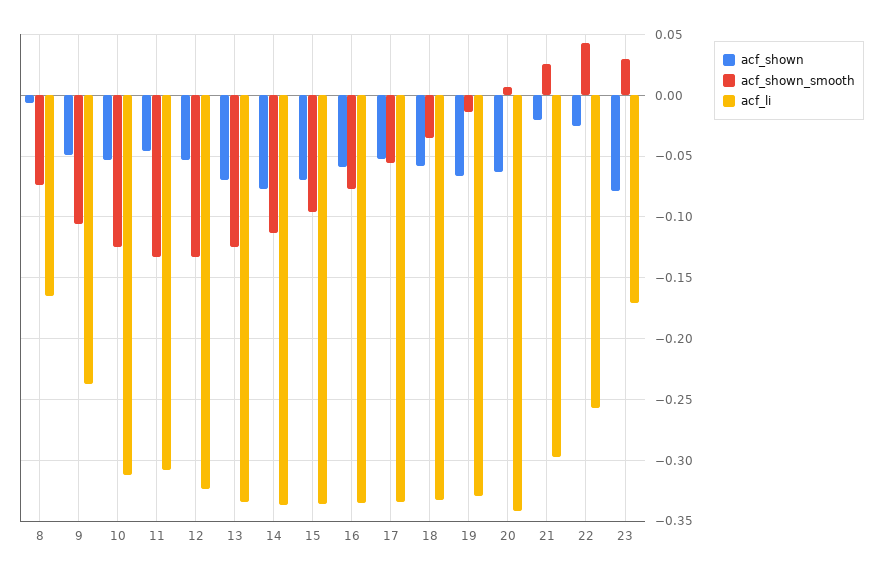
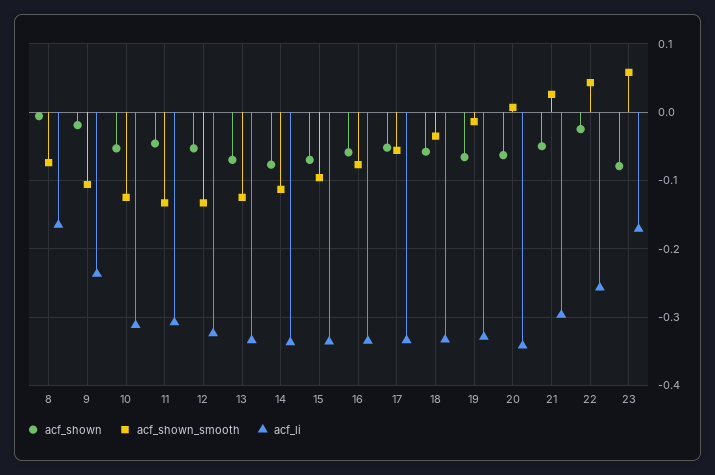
  {
    "acf_shown": {
      "8": -0.005,
-     "9": -0.05,
+     "9": -0.02,
      "10": -0.055,
      "11": -0.045,
      "12": -0.055,
      "13": -0.07,
      "14": -0.075,
      "15": -0.07,
      "16": -0.06,
      "17": -0.05,
      "18": -0.06,
      "19": -0.065,
      "20": -0.065,
-     "21": -0.02,
+     "21": -0.05,
      "22": -0.025,
      "23": -0.08
    },
    "acf_shown_smooth": {
      "8": -0.075,
      "9": -0.105,
      "10": -0.125,
      "11": -0.135,
      "12": -0.135,
      "13": -0.125,
      "14": -0.115,
      "15": -0.095,
      "16": -0.075,
      "17": -0.055,
      "18": -0.035,
      "19": -0.015,
      "20": 0.005,
      "21": 0.025,
      "22": 0.045,
-     "23": 0.03
+     "23": 0.06
    },
    "acf_li": {
      "8": -0.165,
      "9": -0.235,
      "10": -0.31,
      "11": -0.31,
      "12": -0.325,
      "13": -0.335,
      "14": -0.335,
      "15": -0.335,
      "16": -0.335,
      "17": -0.335,
      "18": -0.335,
      "19": -0.33,
      "20": -0.34,
      "21": -0.295,
      "22": -0.255,
      "23": -0.17
    }
  }

